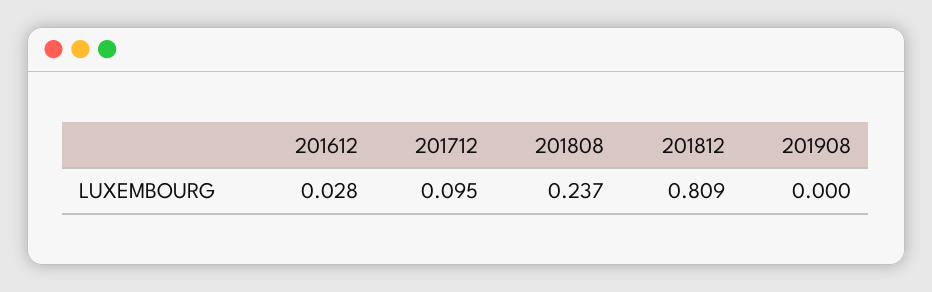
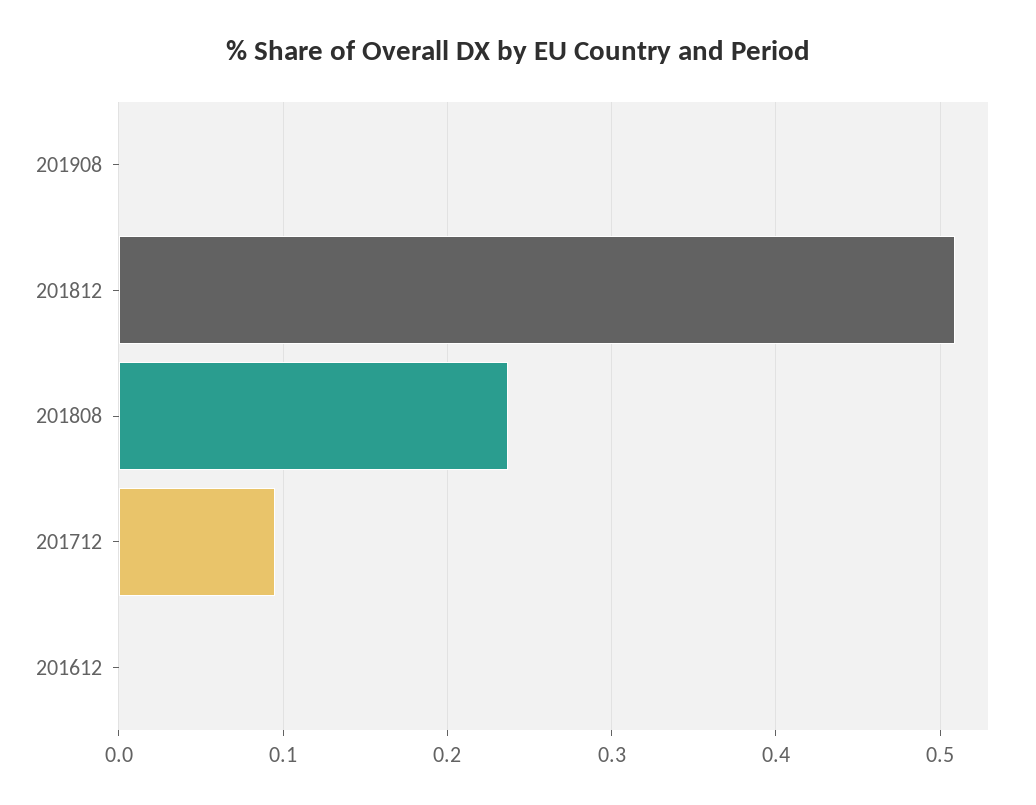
  {
-   "201612": 0.028,
+   "201612": 0,
    "201712": 0.095,
    "201808": 0.237,
-   "201812": 0.809,
+   "201812": 0.51,
    "201908": 0
  }

